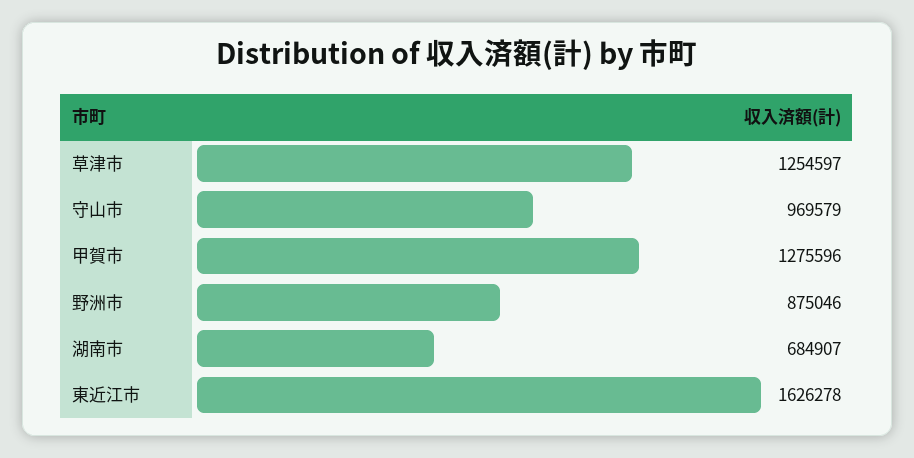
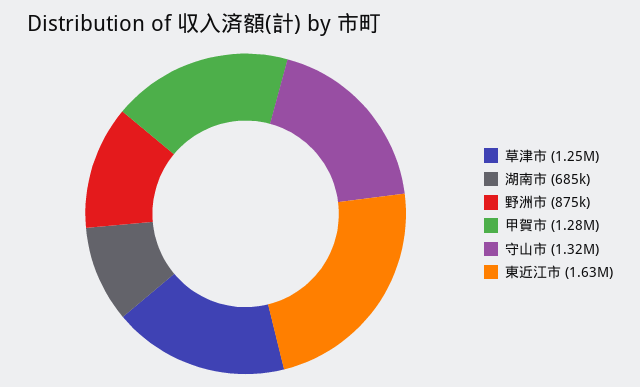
  {
    "草津市": 1254597,
-   "守山市": 969579,
+   "守山市": 1320000,
    "甲賀市": 1275596,
    "野洲市": 875046,
    "湖南市": 684907,
    "東近江市": 1626278
  }

